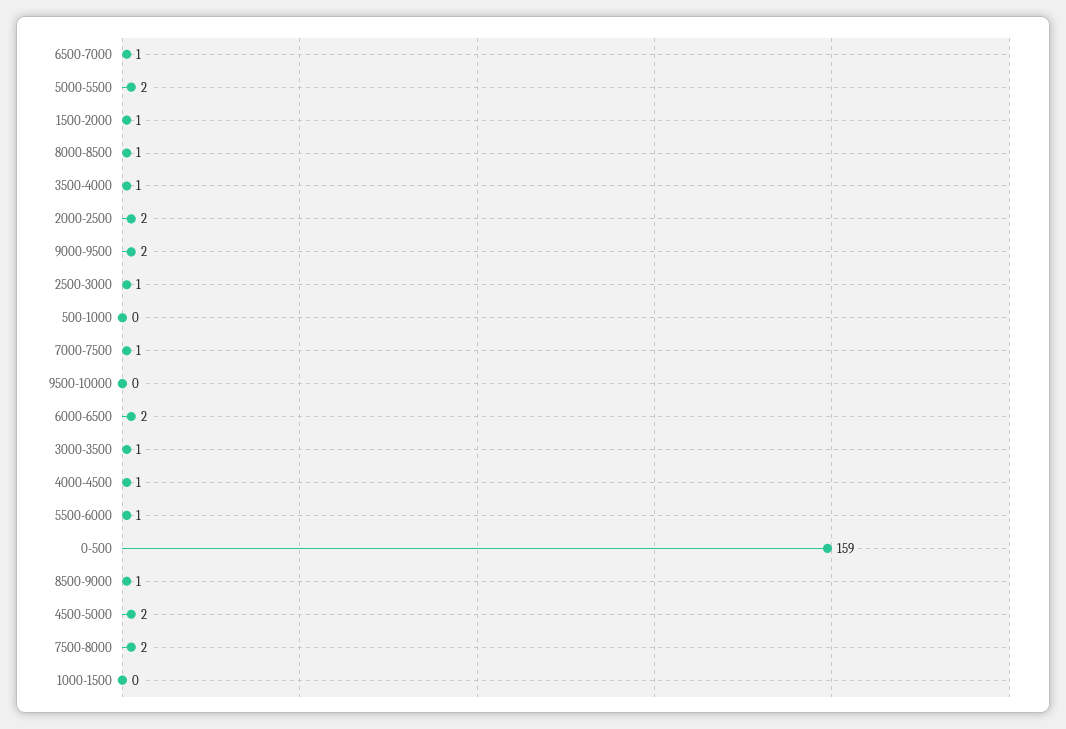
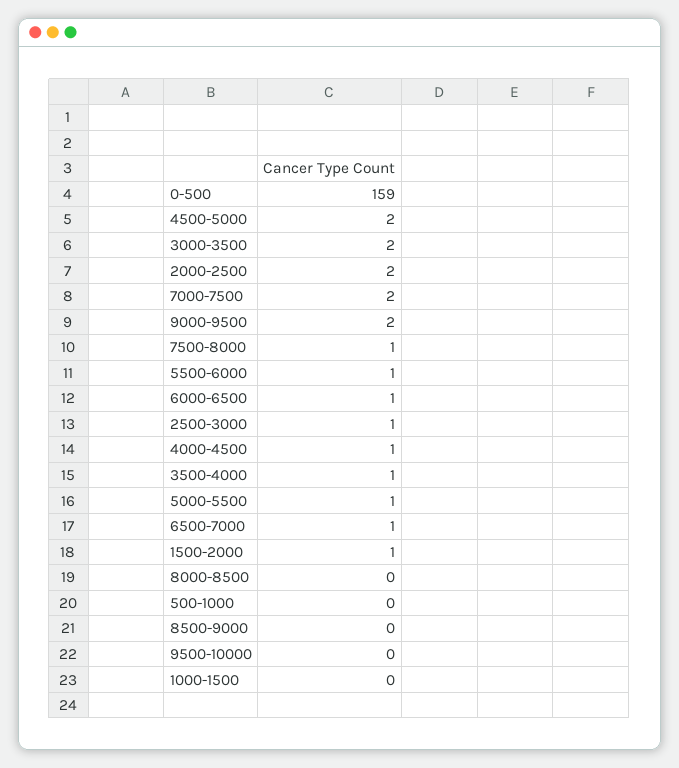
  {
    "6500-7000": 1,
-   "5000-5500": 2,
+   "5000-5500": 1,
    "1500-2000": 1,
-   "8000-8500": 1,
+   "8000-8500": 0,
    "3500-4000": 1,
    "2000-2500": 2,
    "9000-9500": 2,
    "2500-3000": 1,
    "500-1000": 0,
-   "7000-7500": 1,
+   "7000-7500": 2,
    "9500-10000": 0,
-   "6000-6500": 2,
+   "6000-6500": 1,
-   "3000-3500": 1,
+   "3000-3500": 2,
    "4000-4500": 1,
    "5500-6000": 1,
    "0-500": 159,
-   "8500-9000": 1,
+   "8500-9000": 0,
    "4500-5000": 2,
-   "7500-8000": 2,
+   "7500-8000": 1,
    "1000-1500": 0
  }

